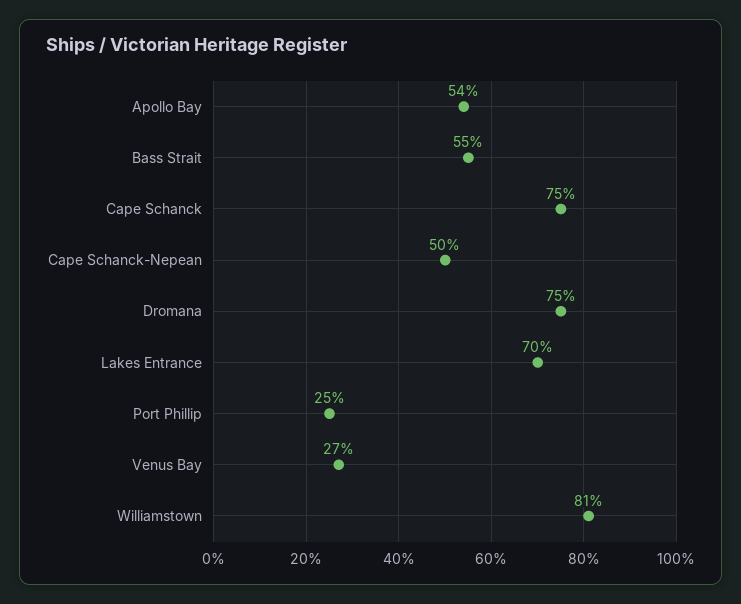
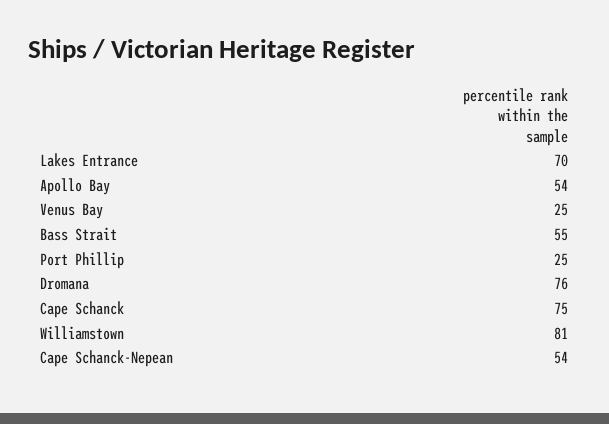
  {
    "Apollo Bay": 54,
    "Bass Strait": 55,
    "Cape Schanck": 75,
-   "Cape Schanck-Nepean": 50,
+   "Cape Schanck-Nepean": 54,
-   "Dromana": 75,
+   "Dromana": 76,
    "Lakes Entrance": 70,
    "Port Phillip": 25,
-   "Venus Bay": 27,
+   "Venus Bay": 25,
    "Williamstown": 81
  }

